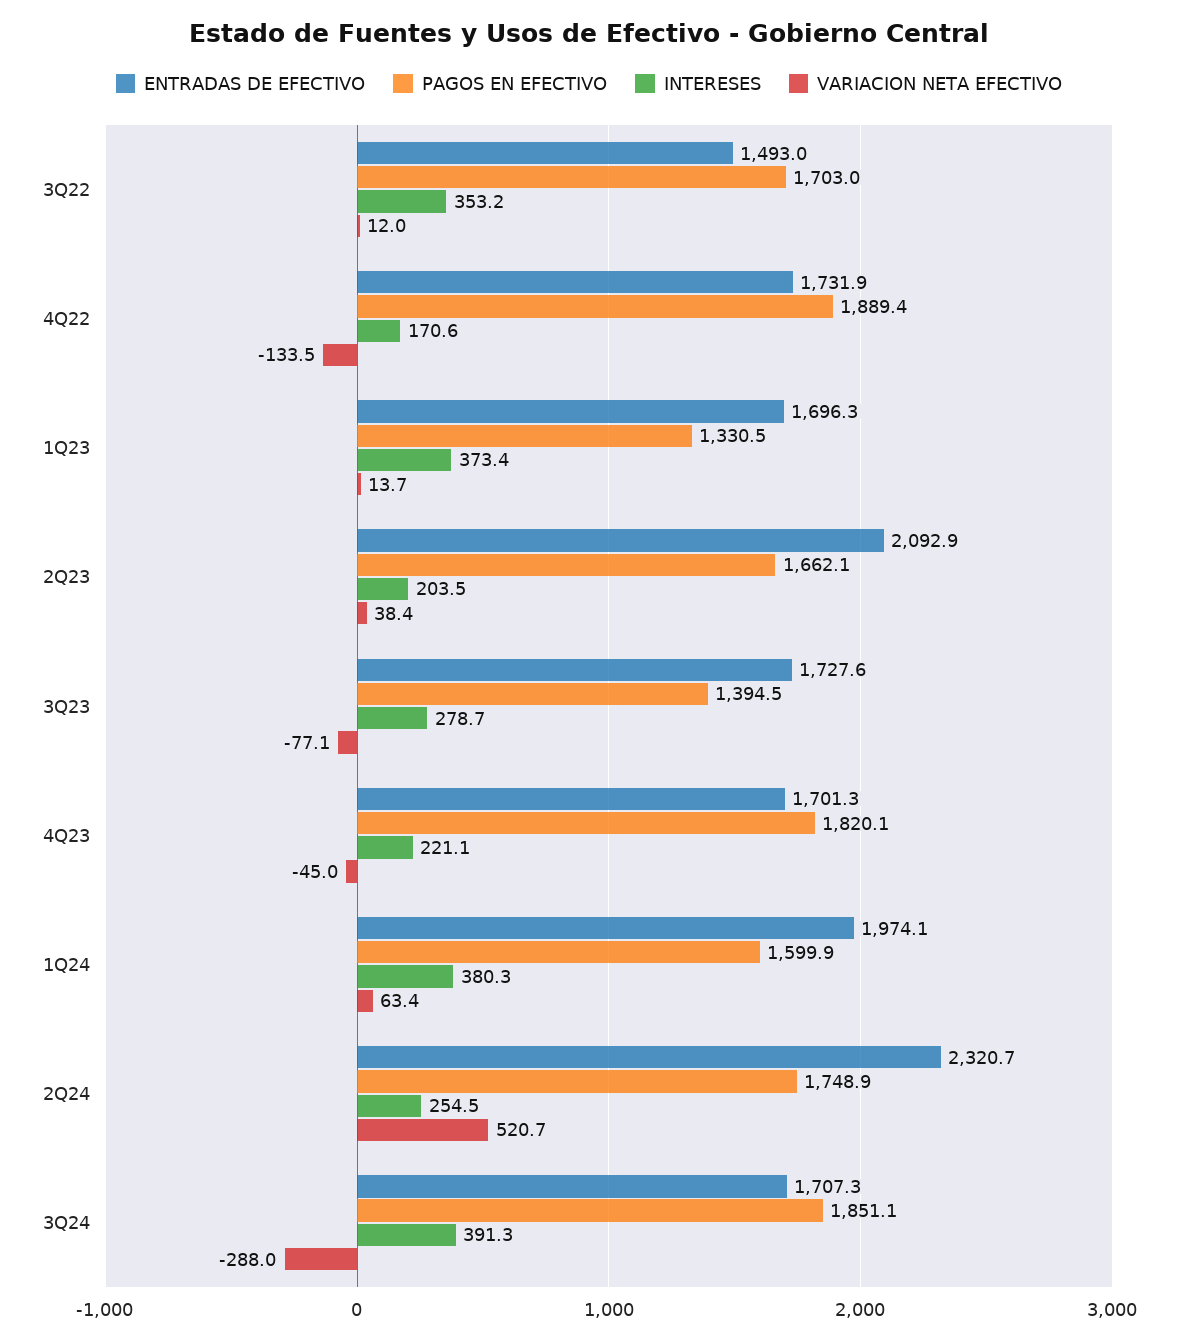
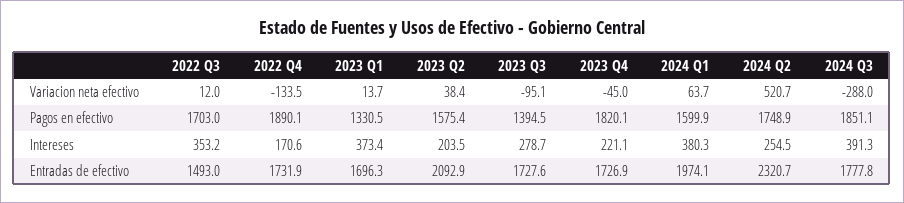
  {
    "ENTRADAS DE EFECTIVO": {
      "3Q22": 1493,
      "4Q22": 1731.9,
      "1Q23": 1696.3,
      "2Q23": 2092.9,
      "3Q23": 1727.6,
-     "4Q23": 1701.3,
+     "4Q23": 1726.9,
      "1Q24": 1974.1,
      "2Q24": 2320.7,
-     "3Q24": 1707.3
+     "3Q24": 1777.8
    },
    "PAGOS EN EFECTIVO": {
      "3Q22": 1703,
-     "4Q22": 1889.4,
+     "4Q22": 1890.1,
      "1Q23": 1330.5,
-     "2Q23": 1662.1,
+     "2Q23": 1575.4,
      "3Q23": 1394.5,
      "4Q23": 1820.1,
      "1Q24": 1599.9,
      "2Q24": 1748.9,
      "3Q24": 1851.1
    },
    "INTERESES": {
      "3Q22": 353.2,
      "4Q22": 170.6,
      "1Q23": 373.4,
      "2Q23": 203.5,
      "3Q23": 278.7,
      "4Q23": 221.1,
      "1Q24": 380.3,
      "2Q24": 254.5,
      "3Q24": 391.3
    },
    "VARIACION NETA EFECTIVO": {
      "3Q22": 12,
      "4Q22": -133.5,
      "1Q23": 13.7,
      "2Q23": 38.4,
-     "3Q23": -77.1,
+     "3Q23": -95.1,
      "4Q23": -45,
-     "1Q24": 63.4,
+     "1Q24": 63.7,
      "2Q24": 520.7,
      "3Q24": -288
    }
  }

